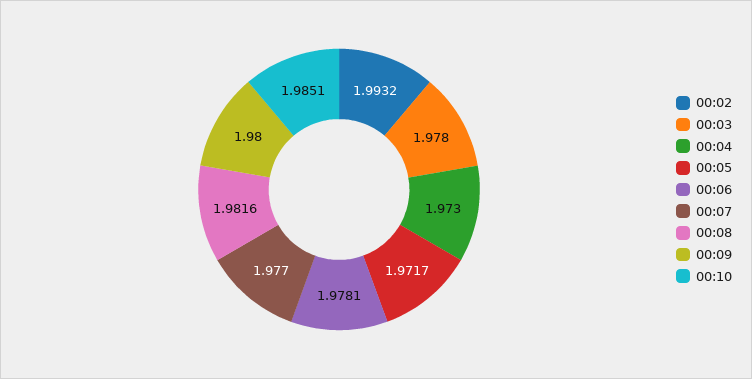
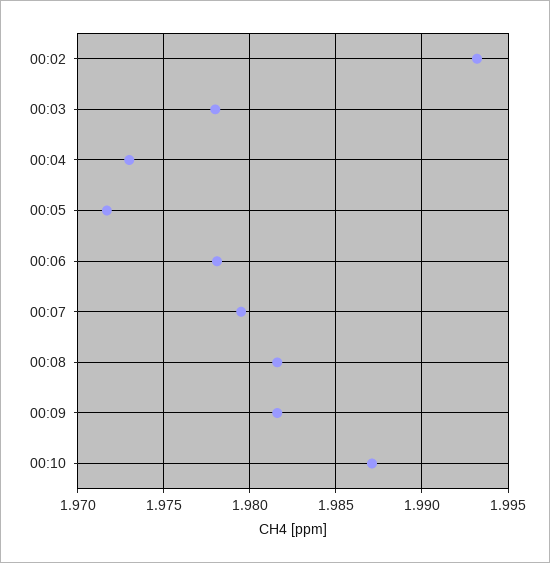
  {
    "00:02": 1.9932,
    "00:03": 1.978,
    "00:04": 1.973,
    "00:05": 1.9717,
    "00:06": 1.9781,
-   "00:07": 1.977,
+   "00:07": 1.9795,
    "00:08": 1.9816,
-   "00:09": 1.98,
+   "00:09": 1.9815,
-   "00:10": 1.9851
+   "00:10": 1.987
  }

